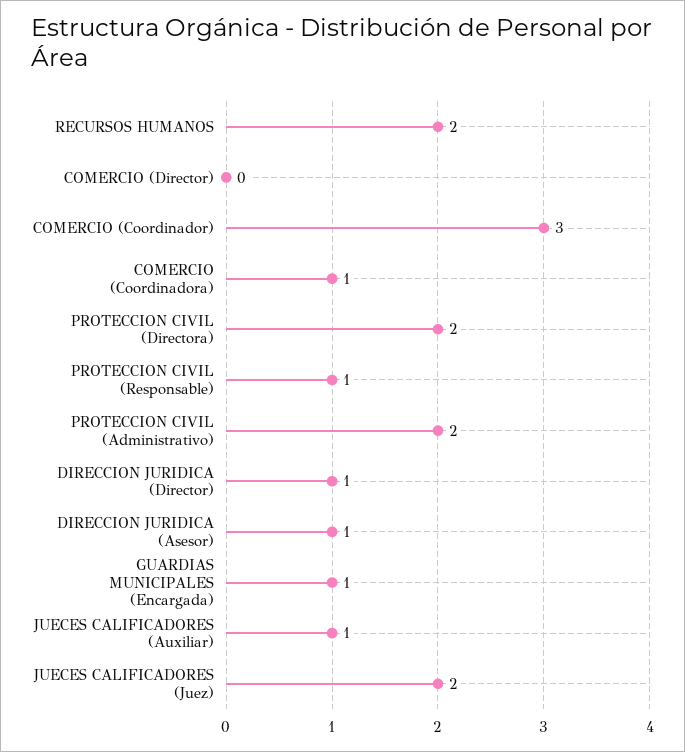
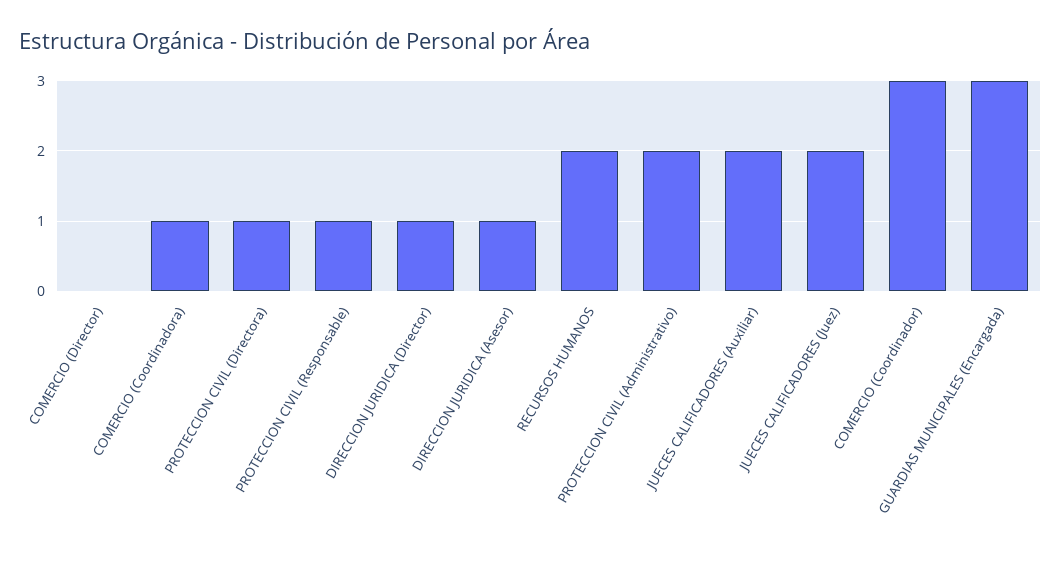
  {
    "RECURSOS HUMANOS": 2,
    "COMERCIO (Director)": 0,
    "COMERCIO (Coordinador)": 3,
    "COMERCIO (Coordinadora)": 1,
-   "PROTECCION CIVIL (Directora)": 2,
+   "PROTECCION CIVIL (Directora)": 1,
    "PROTECCION CIVIL (Responsable)": 1,
    "PROTECCION CIVIL (Administrativo)": 2,
    "DIRECCION JURIDICA (Director)": 1,
    "DIRECCION JURIDICA (Asesor)": 1,
-   "GUARDIAS MUNICIPALES (Encargada)": 1,
+   "GUARDIAS MUNICIPALES (Encargada)": 3,
-   "JUECES CALIFICADORES (Auxiliar)": 1,
+   "JUECES CALIFICADORES (Auxiliar)": 2,
    "JUECES CALIFICADORES (Juez)": 2
  }

